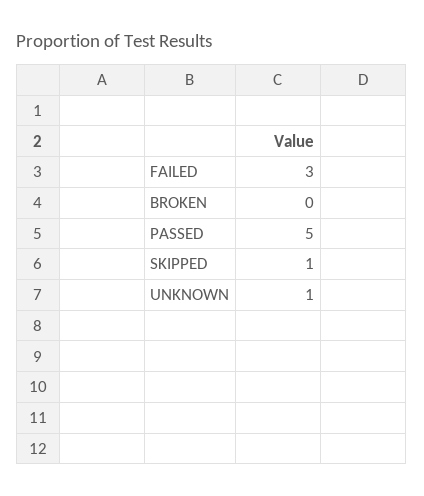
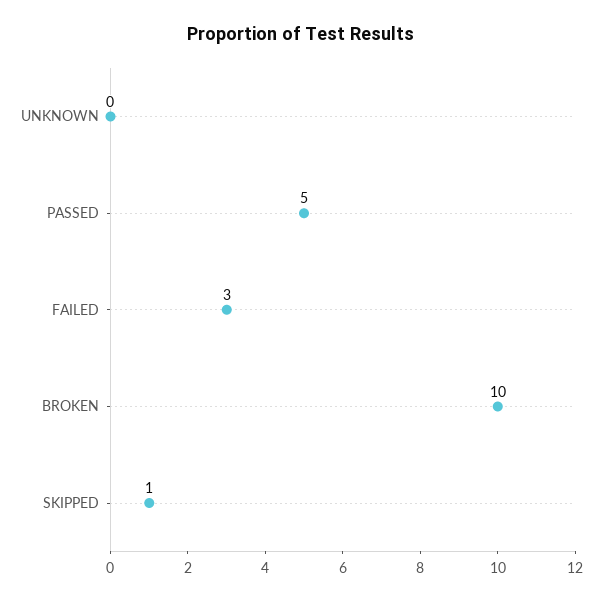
  {
    "FAILED": 3,
-   "BROKEN": 0,
+   "BROKEN": 10,
    "PASSED": 5,
    "SKIPPED": 1,
-   "UNKNOWN": 1
+   "UNKNOWN": 0
  }

